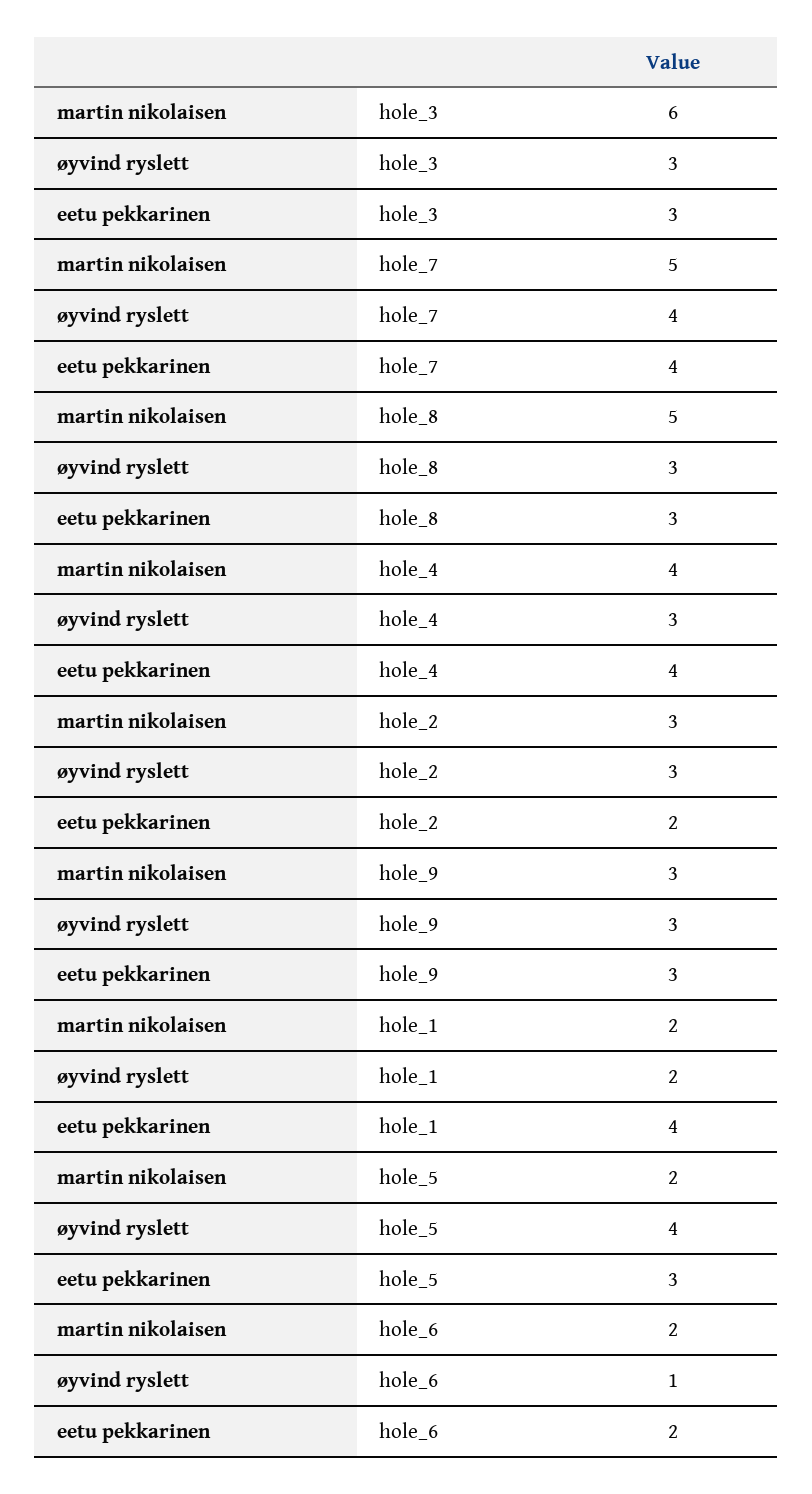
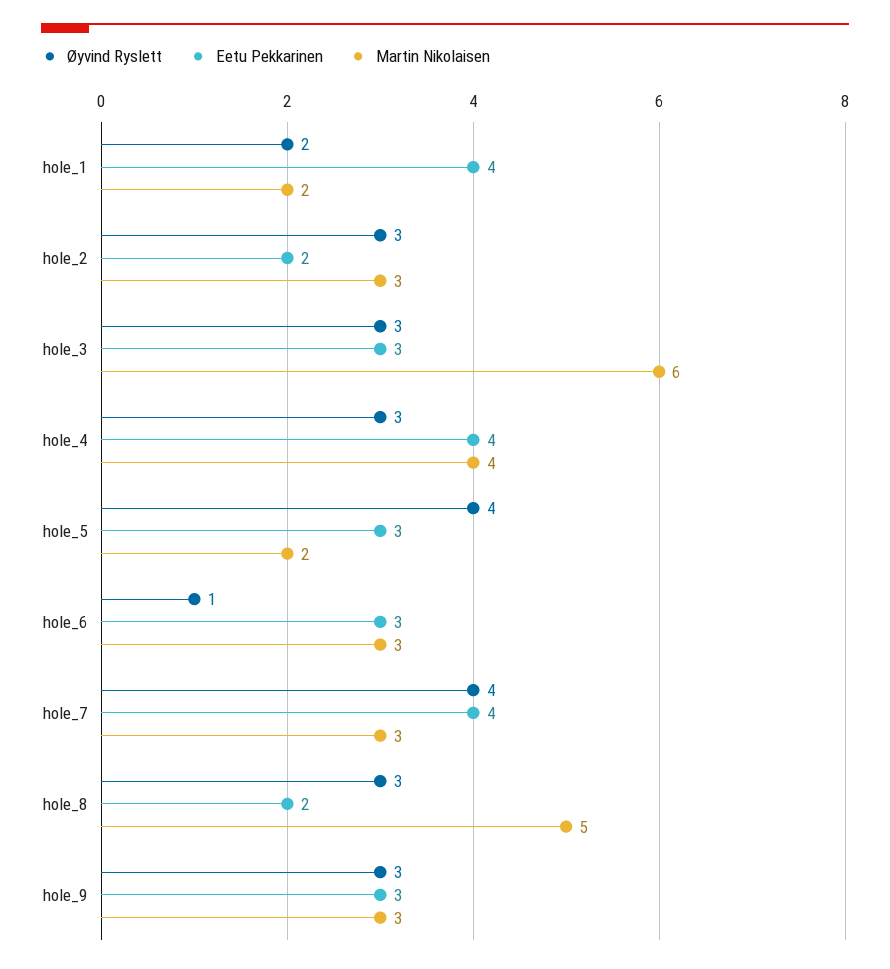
  {
    "martin nikolaisen": {
      "hole_3": 6,
-     "hole_7": 5,
+     "hole_7": 3,
      "hole_8": 5,
      "hole_4": 4,
      "hole_2": 3,
      "hole_9": 3,
      "hole_1": 2,
      "hole_5": 2,
-     "hole_6": 2
+     "hole_6": 3
    },
    "øyvind ryslett": {
      "hole_3": 3,
      "hole_7": 4,
      "hole_8": 3,
      "hole_4": 3,
      "hole_2": 3,
      "hole_9": 3,
      "hole_1": 2,
      "hole_5": 4,
      "hole_6": 1
    },
    "eetu pekkarinen": {
      "hole_3": 3,
      "hole_7": 4,
-     "hole_8": 3,
+     "hole_8": 2,
      "hole_4": 4,
      "hole_2": 2,
      "hole_9": 3,
      "hole_1": 4,
      "hole_5": 3,
-     "hole_6": 2
+     "hole_6": 3
    }
  }

